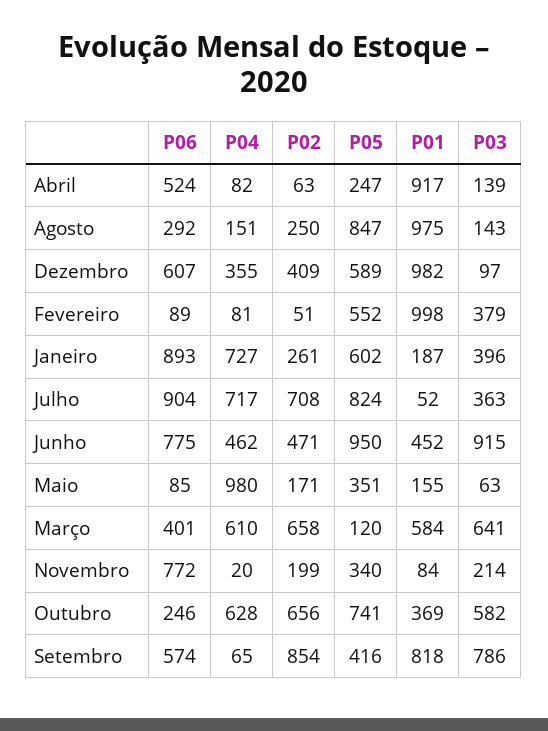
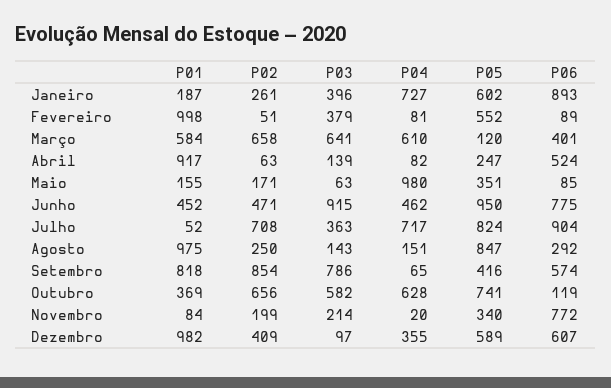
  {
    "P06": {
      "Abril": 524,
      "Agosto": 292,
      "Dezembro": 607,
      "Fevereiro": 89,
      "Janeiro": 893,
      "Julho": 904,
      "Junho": 775,
      "Maio": 85,
      "Março": 401,
      "Novembro": 772,
-     "Outubro": 246,
+     "Outubro": 119,
      "Setembro": 574
    },
    "P04": {
      "Abril": 82,
      "Agosto": 151,
      "Dezembro": 355,
      "Fevereiro": 81,
      "Janeiro": 727,
      "Julho": 717,
      "Junho": 462,
      "Maio": 980,
      "Março": 610,
      "Novembro": 20,
      "Outubro": 628,
      "Setembro": 65
    },
    "P02": {
      "Abril": 63,
      "Agosto": 250,
      "Dezembro": 409,
      "Fevereiro": 51,
      "Janeiro": 261,
      "Julho": 708,
      "Junho": 471,
      "Maio": 171,
      "Março": 658,
      "Novembro": 199,
      "Outubro": 656,
      "Setembro": 854
    },
    "P05": {
      "Abril": 247,
      "Agosto": 847,
      "Dezembro": 589,
      "Fevereiro": 552,
      "Janeiro": 602,
      "Julho": 824,
      "Junho": 950,
      "Maio": 351,
      "Março": 120,
      "Novembro": 340,
      "Outubro": 741,
      "Setembro": 416
    },
    "P01": {
      "Abril": 917,
      "Agosto": 975,
      "Dezembro": 982,
      "Fevereiro": 998,
      "Janeiro": 187,
      "Julho": 52,
      "Junho": 452,
      "Maio": 155,
      "Março": 584,
      "Novembro": 84,
      "Outubro": 369,
      "Setembro": 818
    },
    "P03": {
      "Abril": 139,
      "Agosto": 143,
      "Dezembro": 97,
      "Fevereiro": 379,
      "Janeiro": 396,
      "Julho": 363,
      "Junho": 915,
      "Maio": 63,
      "Março": 641,
      "Novembro": 214,
      "Outubro": 582,
      "Setembro": 786
    }
  }

